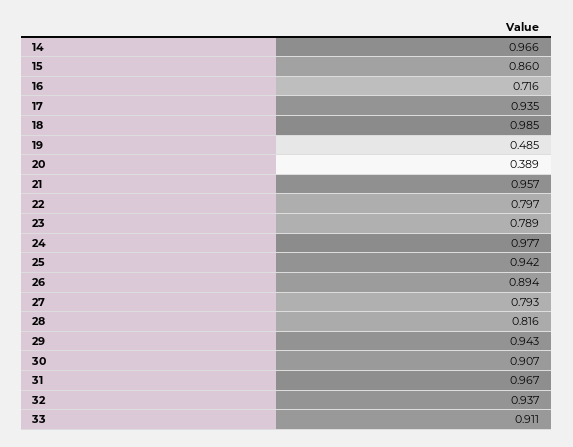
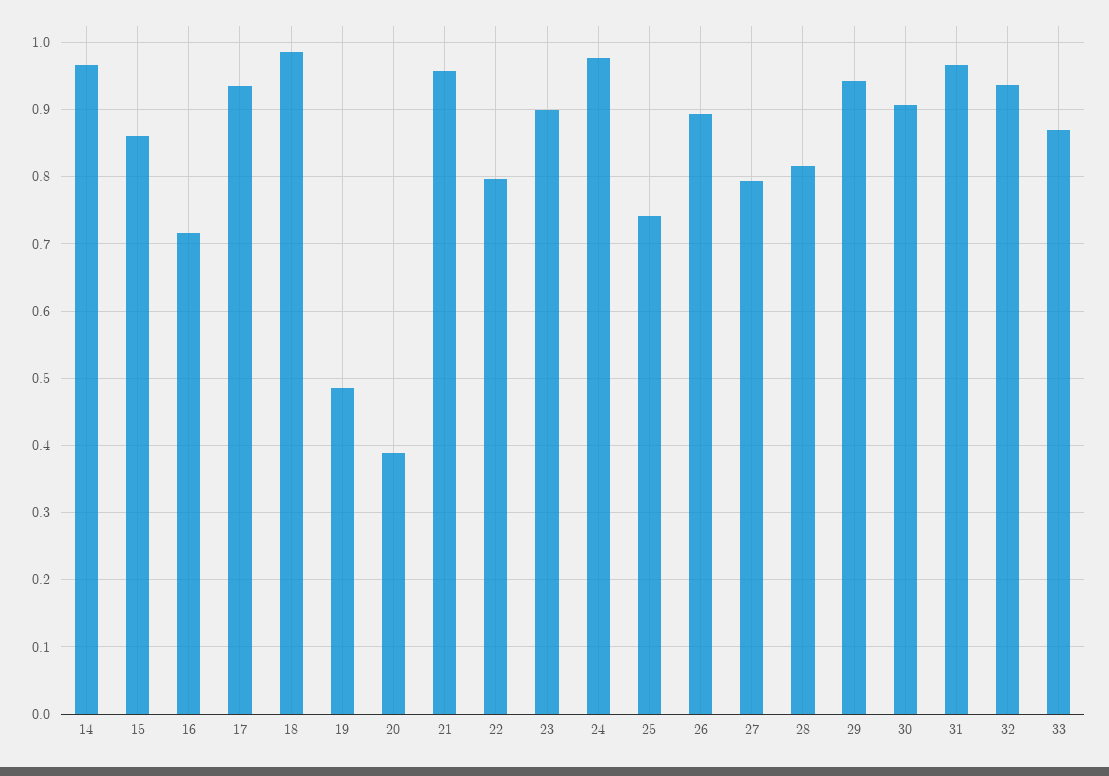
  {
    "14": 0.966,
    "15": 0.86,
    "16": 0.716,
    "17": 0.935,
    "18": 0.985,
    "19": 0.485,
    "20": 0.389,
    "21": 0.957,
    "22": 0.797,
-   "23": 0.789,
+   "23": 0.9,
    "24": 0.977,
-   "25": 0.942,
+   "25": 0.74,
    "26": 0.894,
    "27": 0.793,
    "28": 0.816,
    "29": 0.943,
    "30": 0.907,
    "31": 0.967,
    "32": 0.937,
-   "33": 0.911
+   "33": 0.87
  }

